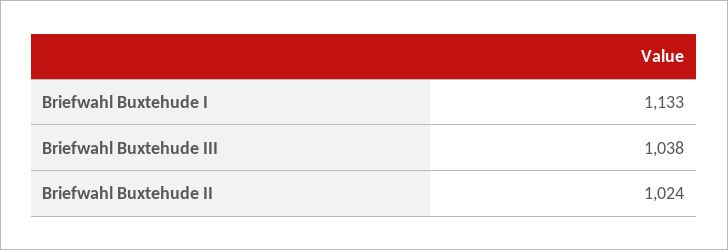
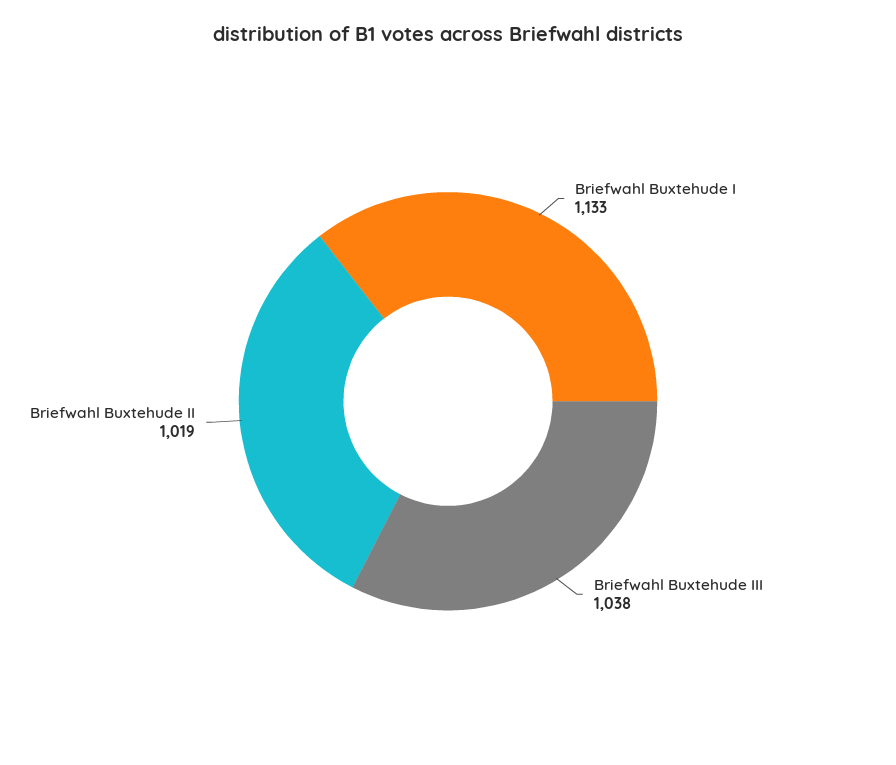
  {
    "Briefwahl Buxtehude I": 1133,
    "Briefwahl Buxtehude III": 1038,
-   "Briefwahl Buxtehude II": 1024
+   "Briefwahl Buxtehude II": 1019
  }

